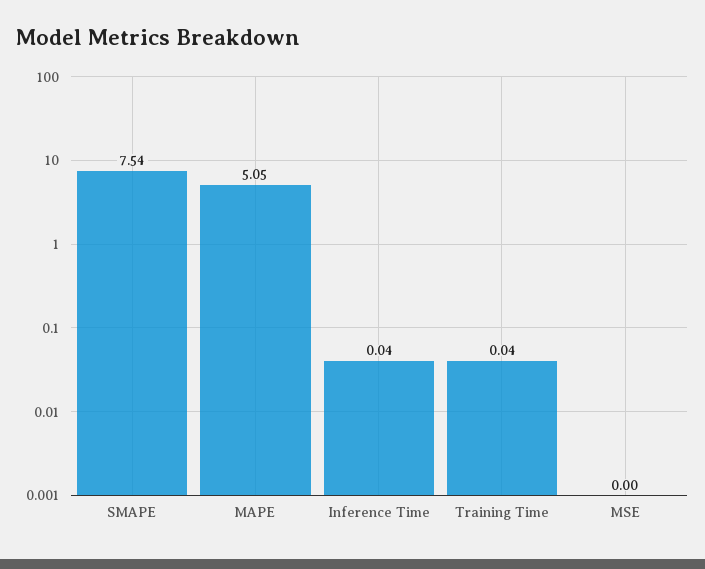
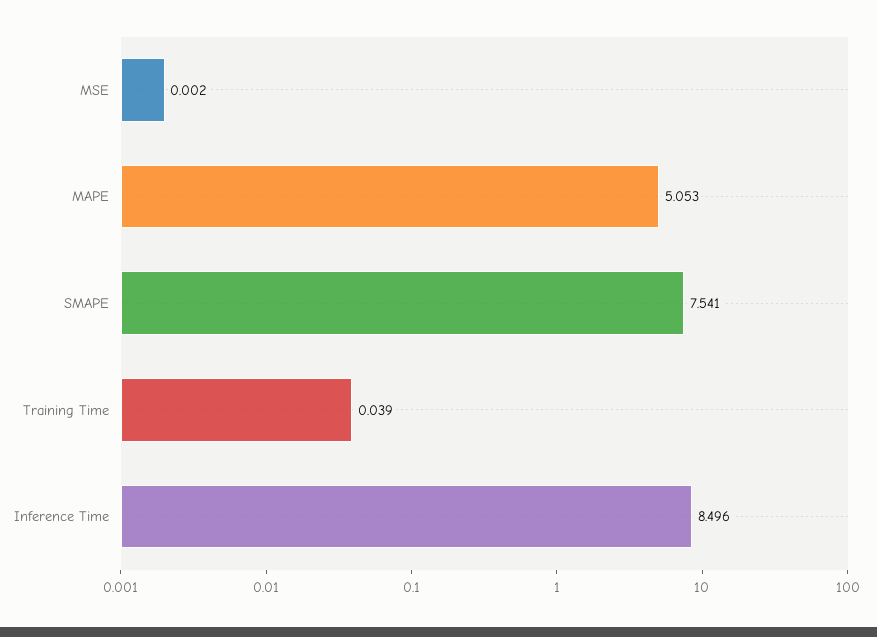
  {
    "SMAPE": 7.541,
    "MAPE": 5.053,
-   "Inference Time": 0.04,
+   "Inference Time": 8.496,
    "Training Time": 0.039,
    "MSE": 0.002
  }

